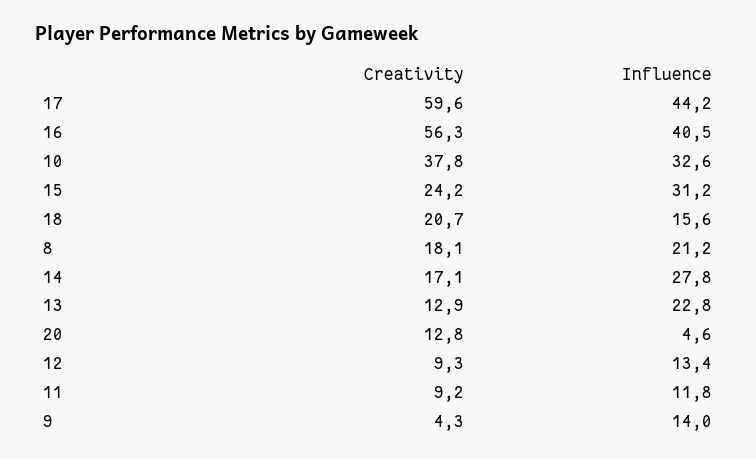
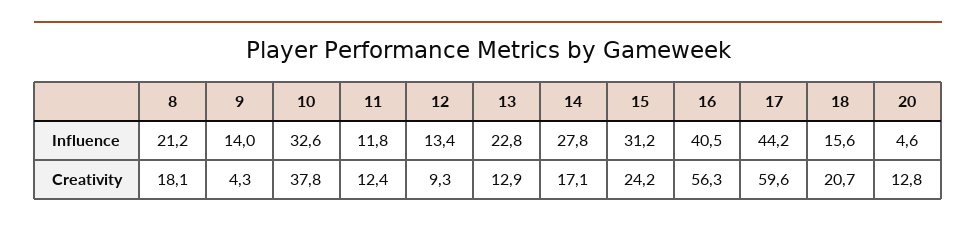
  {
    "Creativity": {
      "17": 59.6,
      "16": 56.3,
      "10": 37.8,
      "15": 24.2,
      "18": 20.7,
      "8": 18.1,
      "14": 17.1,
      "13": 12.9,
      "20": 12.8,
      "12": 9.3,
-     "11": 9.2,
+     "11": 12.4,
      "9": 4.3
    },
    "Influence": {
      "17": 44.2,
      "16": 40.5,
      "10": 32.6,
      "15": 31.2,
      "18": 15.6,
      "8": 21.2,
      "14": 27.8,
      "13": 22.8,
      "20": 4.6,
      "12": 13.4,
      "11": 11.8,
      "9": 14
    }
  }

